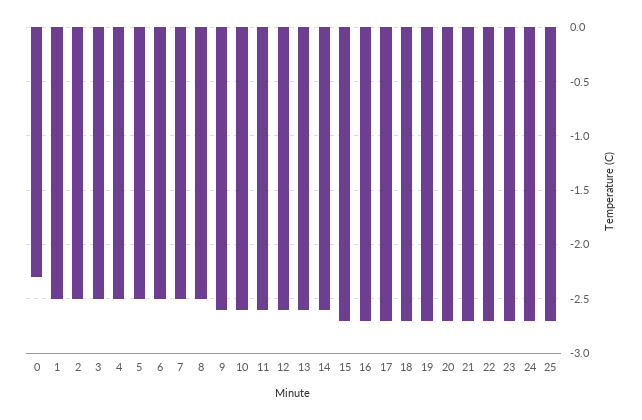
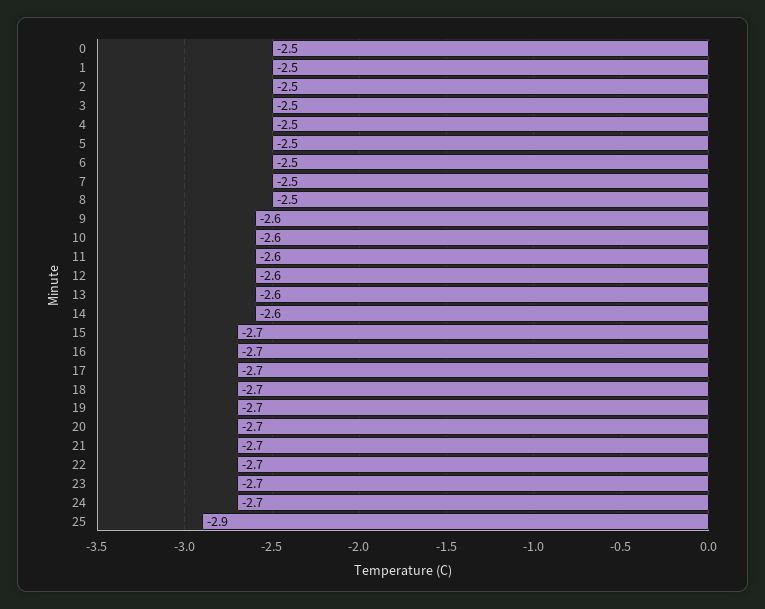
  {
-   "0": -2.3,
+   "0": -2.5,
    "1": -2.5,
    "2": -2.5,
    "3": -2.5,
    "4": -2.5,
    "5": -2.5,
    "6": -2.5,
    "7": -2.5,
    "8": -2.5,
    "9": -2.6,
    "10": -2.6,
    "11": -2.6,
    "12": -2.6,
    "13": -2.6,
    "14": -2.6,
    "15": -2.7,
    "16": -2.7,
    "17": -2.7,
    "18": -2.7,
    "19": -2.7,
    "20": -2.7,
    "21": -2.7,
    "22": -2.7,
    "23": -2.7,
    "24": -2.7,
-   "25": -2.7
+   "25": -2.9
  }

